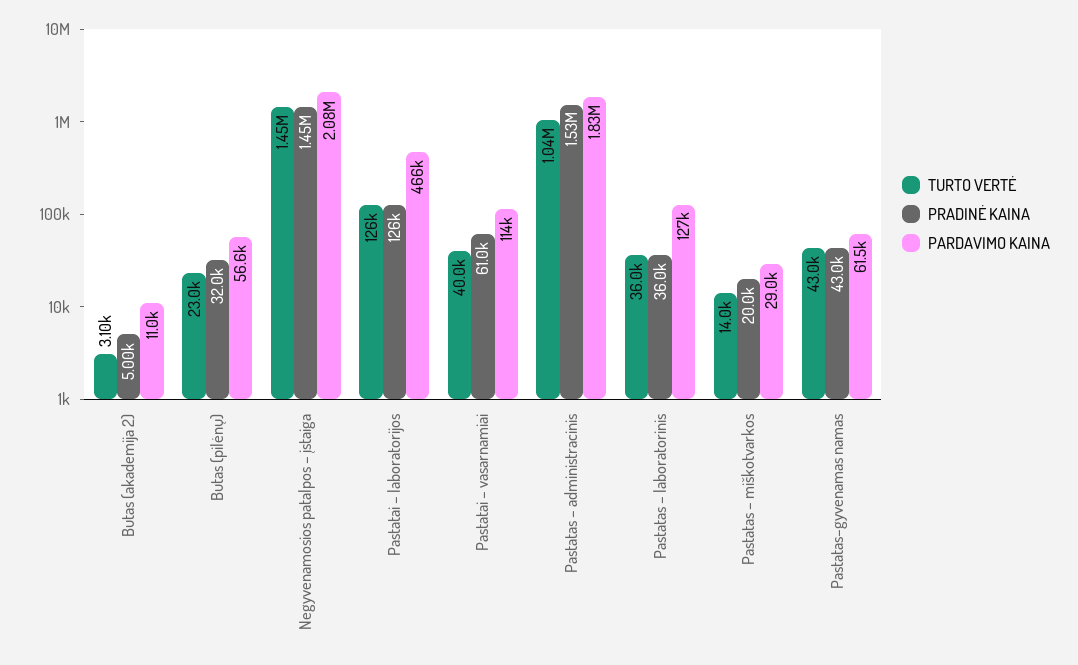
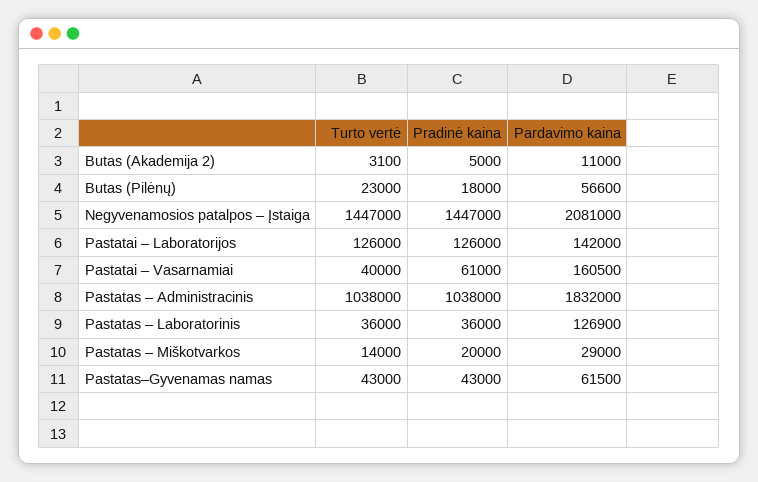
  {
    "TURTO VERTĖ": {
      "Butas (akademija 2)": 3100,
      "Butas (pilėnų)": 23000,
      "Negyvenamosios patalpos – įstaiga": 1447000,
      "Pastatai – laboratorijos": 126000,
      "Pastatai – vasarnamiai": 40000,
      "Pastatas – administracinis": 1038000,
      "Pastatas – laboratorinis": 36000,
      "Pastatas – miškotvarkos": 14000,
      "Pastatas–gyvenamas namas": 43000
    },
    "PRADINĖ KAINA": {
      "Butas (akademija 2)": 5000,
-     "Butas (pilėnų)": 32000,
+     "Butas (pilėnų)": 18000,
      "Negyvenamosios patalpos – įstaiga": 1447000,
      "Pastatai – laboratorijos": 126000,
      "Pastatai – vasarnamiai": 61000,
-     "Pastatas – administracinis": 1530000,
+     "Pastatas – administracinis": 1038000,
      "Pastatas – laboratorinis": 36000,
      "Pastatas – miškotvarkos": 20000,
      "Pastatas–gyvenamas namas": 43000
    },
    "PARDAVIMO KAINA": {
      "Butas (akademija 2)": 11000,
      "Butas (pilėnų)": 56600,
      "Negyvenamosios patalpos – įstaiga": 2081000,
-     "Pastatai – laboratorijos": 466000,
+     "Pastatai – laboratorijos": 142000,
-     "Pastatai – vasarnamiai": 114000,
+     "Pastatai – vasarnamiai": 160500,
      "Pastatas – administracinis": 1832000,
      "Pastatas – laboratorinis": 126900,
      "Pastatas – miškotvarkos": 29000,
      "Pastatas–gyvenamas namas": 61500
    }
  }

